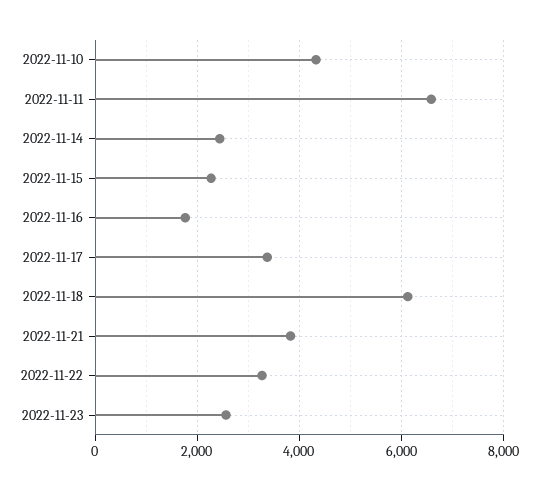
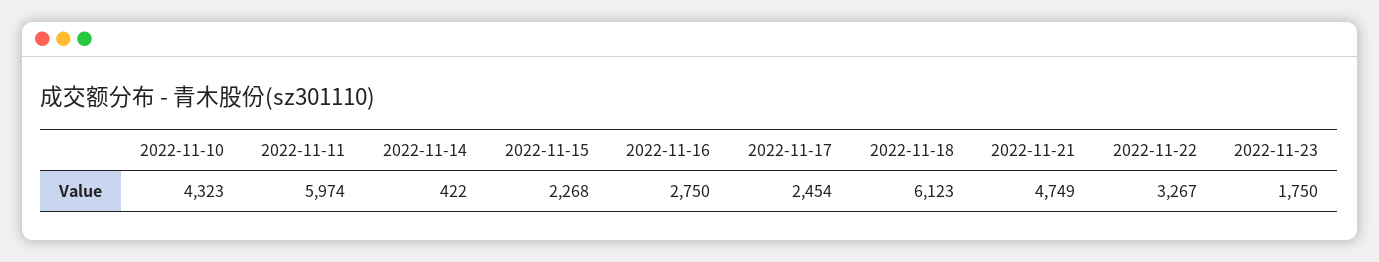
  {
    "2022-11-10": 4323,
-   "2022-11-11": 6600,
+   "2022-11-11": 5974,
-   "2022-11-14": 2400,
+   "2022-11-14": 422,
    "2022-11-15": 2268,
-   "2022-11-16": 1800,
+   "2022-11-16": 2750,
-   "2022-11-17": 3400,
+   "2022-11-17": 2454,
    "2022-11-18": 6123,
-   "2022-11-21": 3800,
+   "2022-11-21": 4749,
    "2022-11-22": 3267,
-   "2022-11-23": 2600
+   "2022-11-23": 1750
  }

